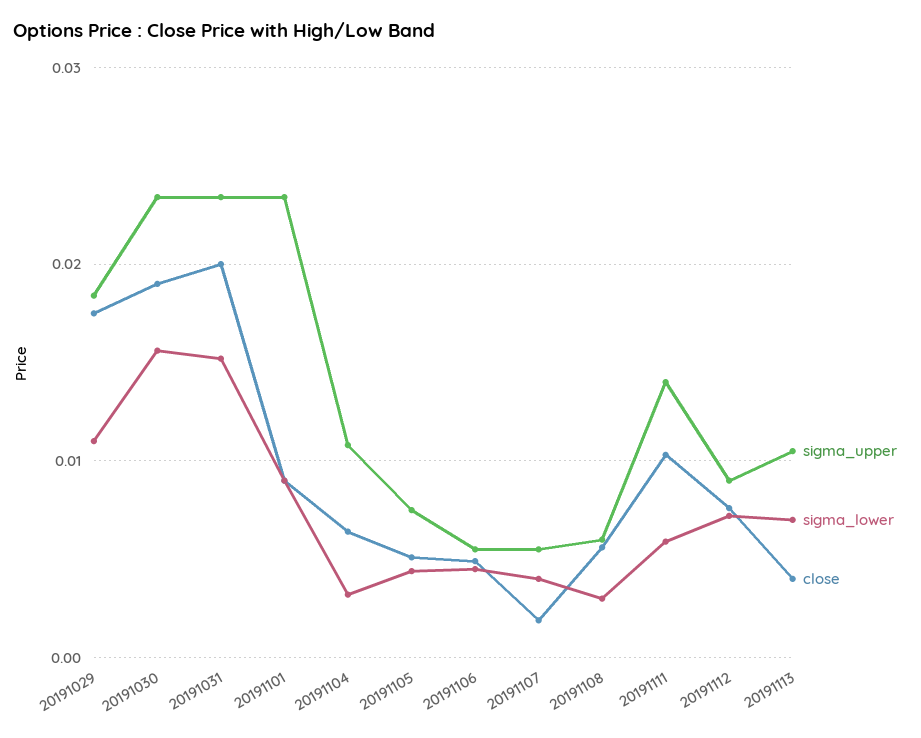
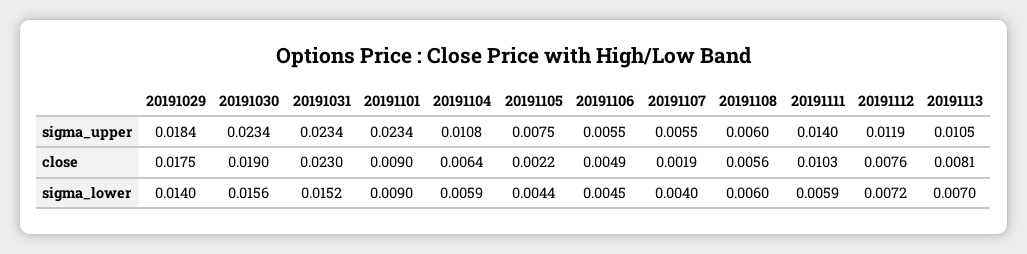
  {
    "sigma_upper": {
      "20191029": 0.0184,
      "20191030": 0.0234,
      "20191031": 0.0234,
      "20191101": 0.0234,
      "20191104": 0.0108,
      "20191105": 0.0075,
      "20191106": 0.0055,
      "20191107": 0.0055,
      "20191108": 0.006,
      "20191111": 0.014,
-     "20191112": 0.009,
+     "20191112": 0.0119,
      "20191113": 0.0105
    },
    "sigma_lower": {
-     "20191029": 0.011,
+     "20191029": 0.014,
      "20191030": 0.0156,
      "20191031": 0.0152,
      "20191101": 0.009,
-     "20191104": 0.003,
+     "20191104": 0.0059,
      "20191105": 0.0044,
      "20191106": 0.0045,
      "20191107": 0.004,
-     "20191108": 0.003,
+     "20191108": 0.006,
      "20191111": 0.0059,
      "20191112": 0.0072,
      "20191113": 0.007
    },
    "close": {
      "20191029": 0.0175,
      "20191030": 0.019,
-     "20191031": 0.02,
+     "20191031": 0.023,
      "20191101": 0.009,
      "20191104": 0.0064,
-     "20191105": 0.005,
+     "20191105": 0.0022,
      "20191106": 0.0049,
      "20191107": 0.0019,
      "20191108": 0.0056,
      "20191111": 0.0103,
      "20191112": 0.0076,
-     "20191113": 0.004
+     "20191113": 0.0081
    }
  }

